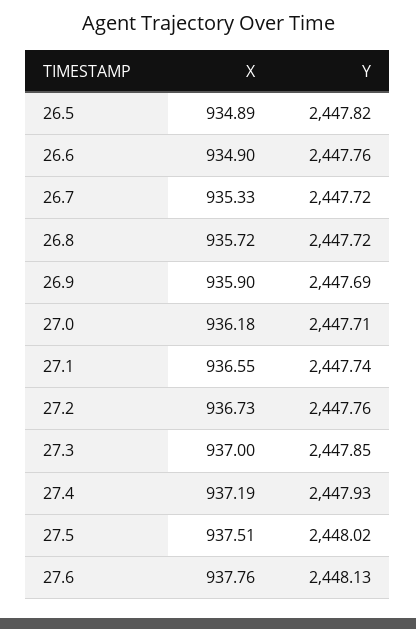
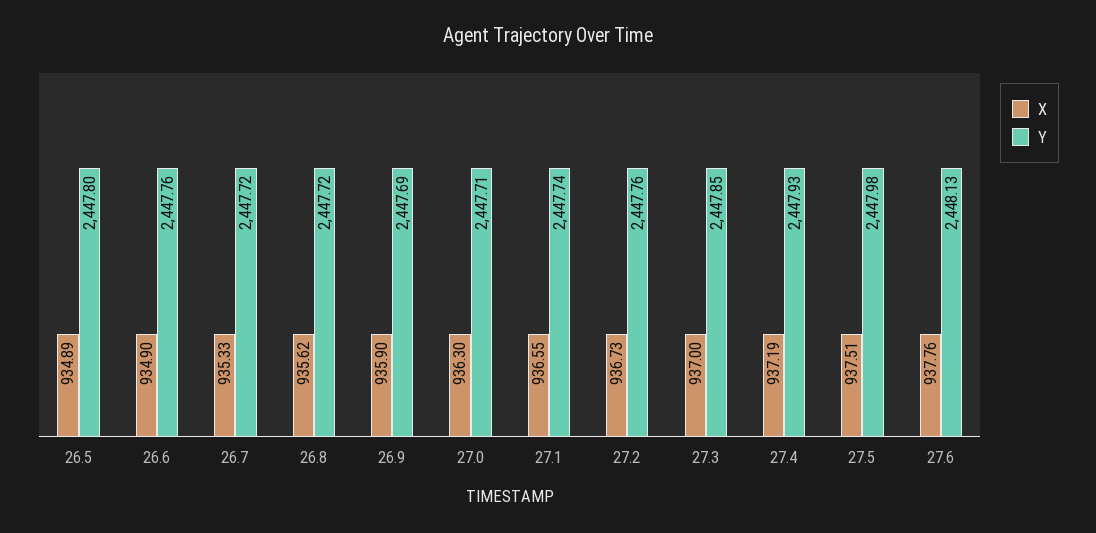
  {
    "X": {
      "26.5": 934.89,
      "26.6": 934.9,
      "26.7": 935.33,
-     "26.8": 935.72,
+     "26.8": 935.62,
      "26.9": 935.9,
-     "27.0": 936.18,
+     "27.0": 936.3,
      "27.1": 936.55,
      "27.2": 936.73,
      "27.3": 937,
      "27.4": 937.19,
      "27.5": 937.51,
      "27.6": 937.76
    },
    "Y": {
-     "26.5": 2447.82,
+     "26.5": 2447.8,
      "26.6": 2447.76,
      "26.7": 2447.72,
      "26.8": 2447.72,
      "26.9": 2447.69,
      "27.0": 2447.71,
      "27.1": 2447.74,
      "27.2": 2447.76,
      "27.3": 2447.85,
      "27.4": 2447.93,
-     "27.5": 2448.02,
+     "27.5": 2447.98,
      "27.6": 2448.13
    }
  }

